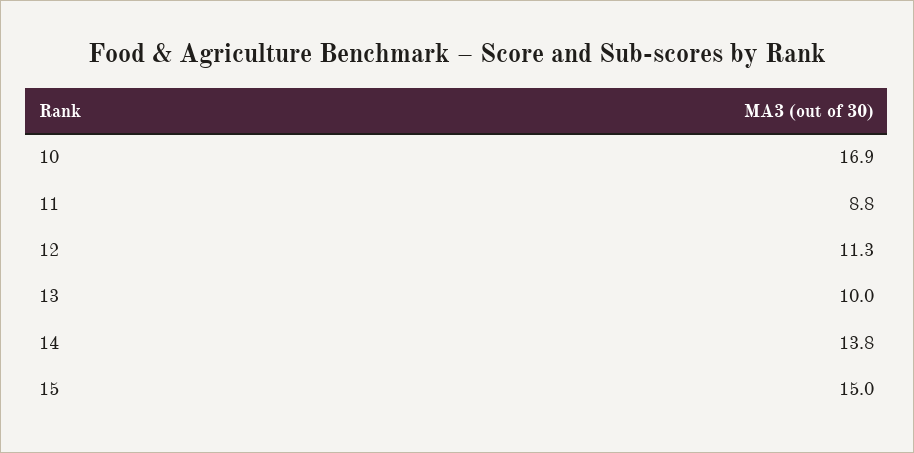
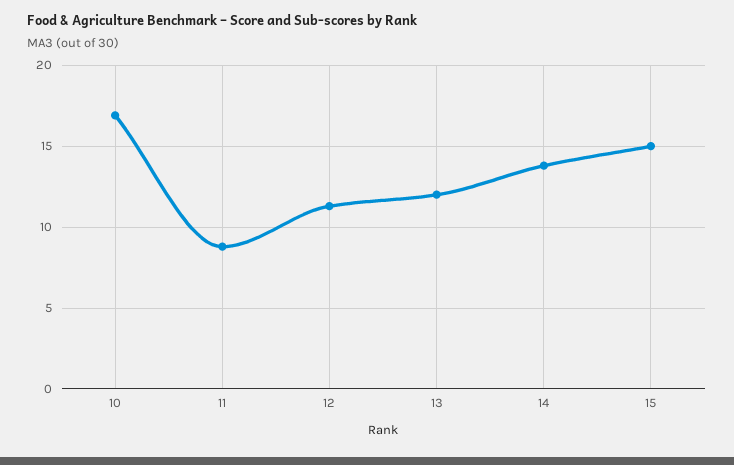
  {
    "10": 16.9,
    "11": 8.8,
    "12": 11.3,
-   "13": 10,
+   "13": 12,
    "14": 13.8,
    "15": 15
  }

